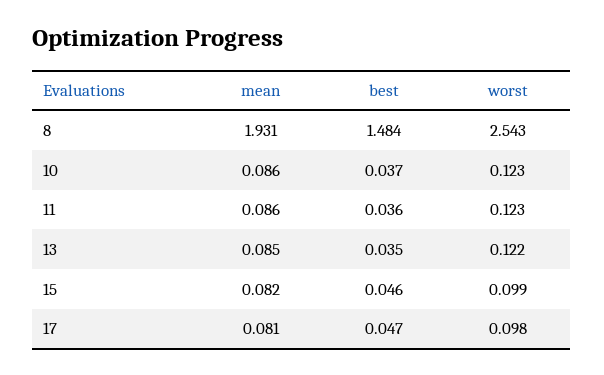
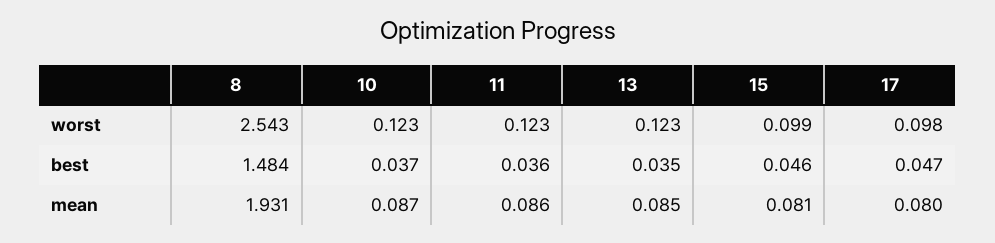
  {
    "mean": {
      "8": 1.931,
-     "10": 0.086,
+     "10": 0.087,
      "11": 0.086,
      "13": 0.085,
-     "15": 0.082,
+     "15": 0.081,
-     "17": 0.081
+     "17": 0.08
    },
    "best": {
      "8": 1.484,
      "10": 0.037,
      "11": 0.036,
      "13": 0.035,
      "15": 0.046,
      "17": 0.047
    },
    "worst": {
      "8": 2.543,
      "10": 0.123,
      "11": 0.123,
-     "13": 0.122,
+     "13": 0.123,
      "15": 0.099,
      "17": 0.098
    }
  }

